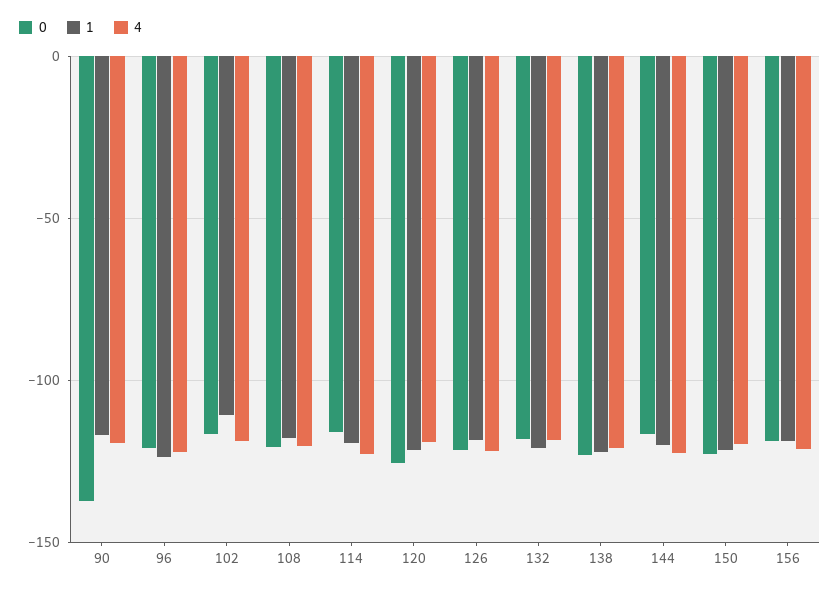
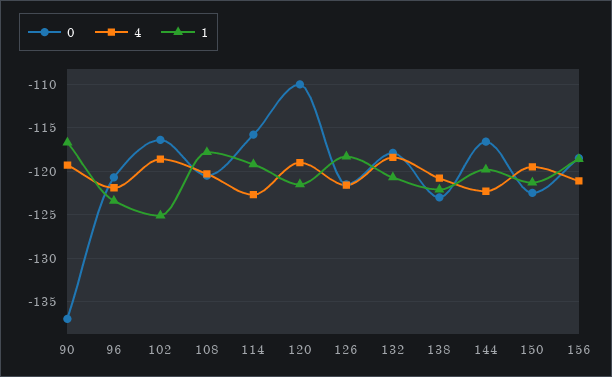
  {
    "0": {
      "90": -137,
      "96": -121,
      "102": -116,
      "108": -121,
      "114": -116,
-     "120": -125,
+     "120": -110,
      "126": -122,
      "132": -118,
      "138": -123,
      "144": -117,
      "150": -123,
      "156": -119
    },
    "1": {
      "90": -117,
      "96": -123,
-     "102": -110,
+     "102": -125,
      "108": -118,
      "114": -119,
      "120": -122,
      "126": -118,
      "132": -121,
      "138": -122,
      "144": -120,
      "150": -121,
      "156": -119
    },
    "4": {
      "90": -119,
      "96": -122,
      "102": -119,
      "108": -120,
      "114": -123,
      "120": -119,
      "126": -122,
      "132": -118,
      "138": -121,
      "144": -122,
      "150": -120,
      "156": -121
    }
  }

